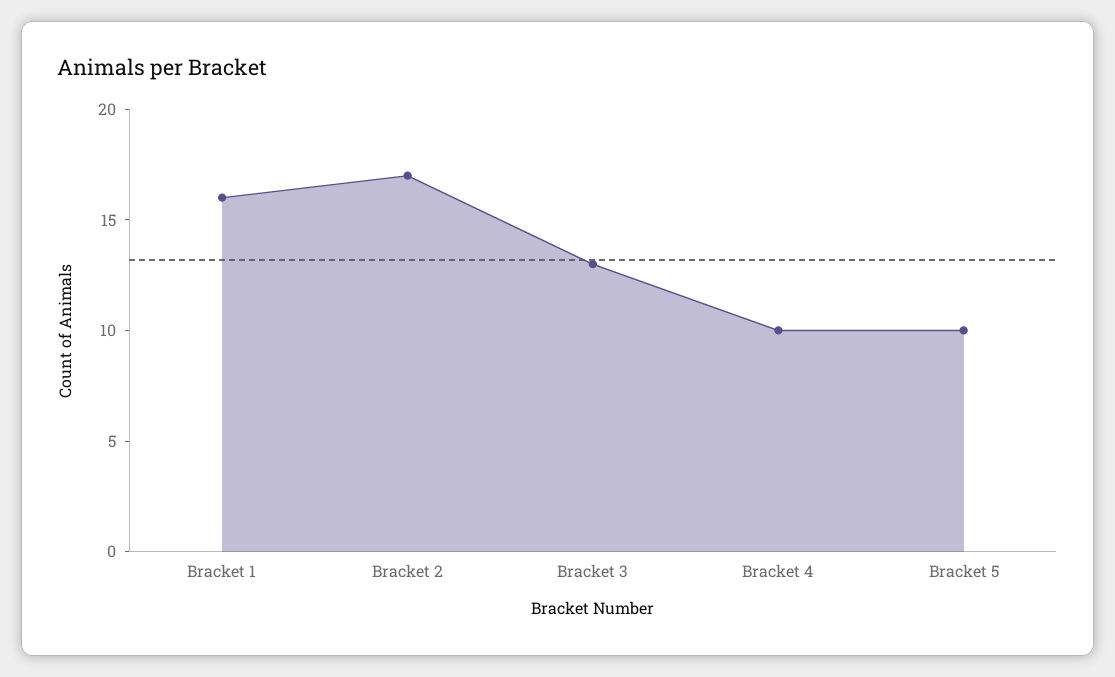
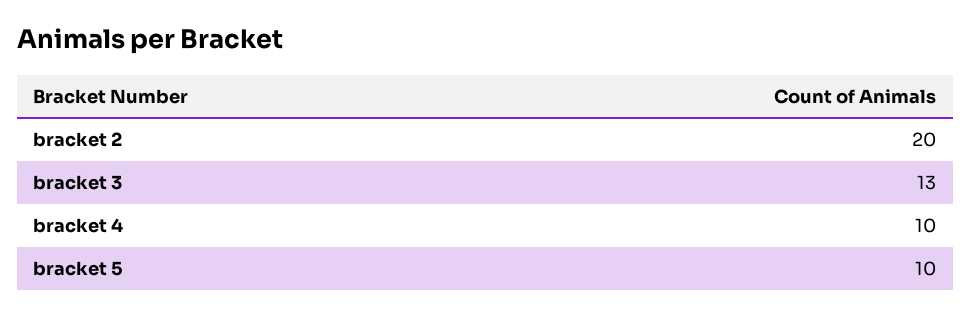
  {
-   "Bracket 1": 16,
-   "Bracket 2": 17,
+   "Bracket 2": 20,
    "Bracket 3": 13,
    "Bracket 4": 10,
    "Bracket 5": 10
  }

